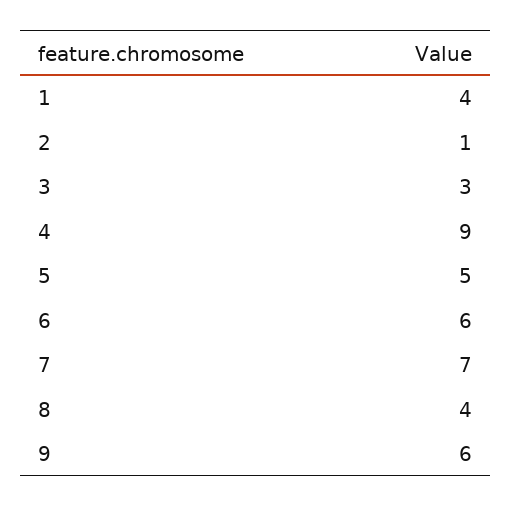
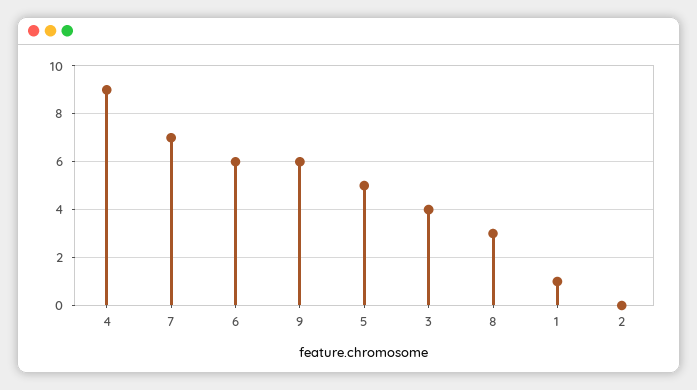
  {
-   "1": 4,
+   "1": 1,
-   "2": 1,
+   "2": 0,
-   "3": 3,
+   "3": 4,
    "4": 9,
    "5": 5,
    "6": 6,
    "7": 7,
-   "8": 4,
+   "8": 3,
    "9": 6
  }

